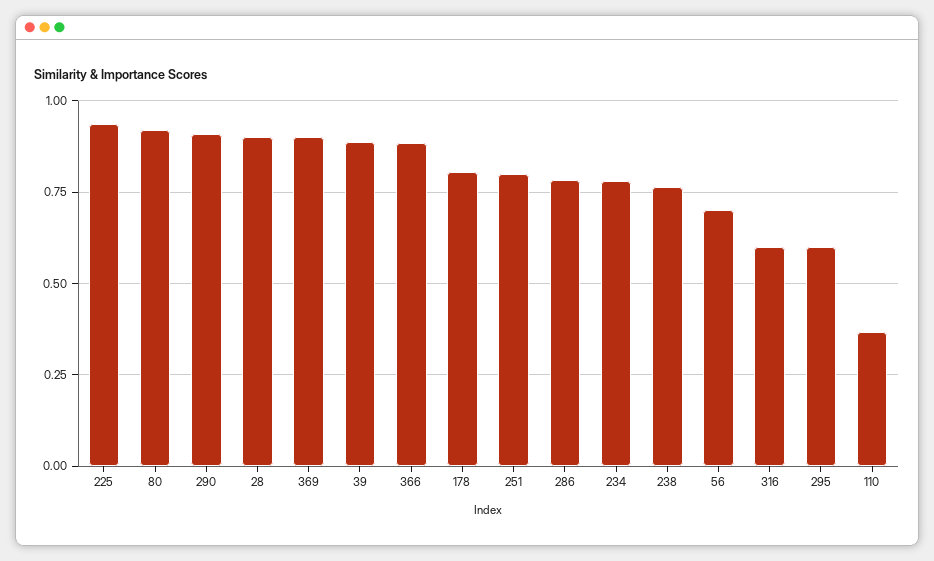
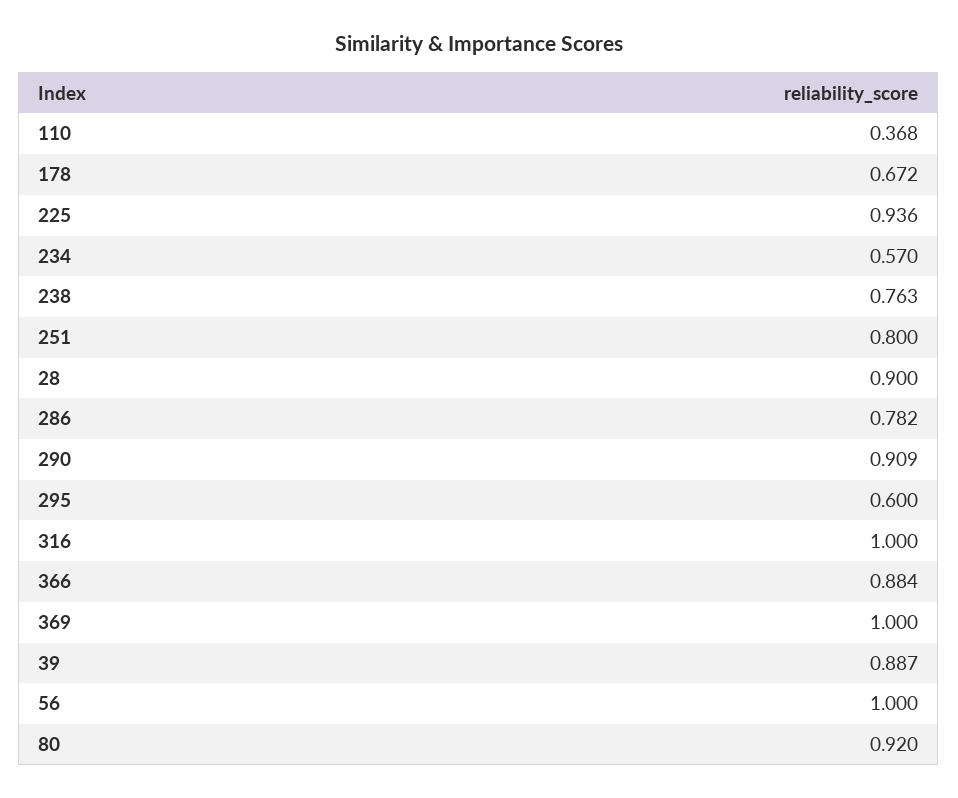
  {
    "225": 0.936,
    "80": 0.92,
    "290": 0.909,
    "28": 0.9,
-   "369": 0.9,
+   "369": 1,
    "39": 0.887,
    "366": 0.884,
-   "178": 0.8,
+   "178": 0.672,
    "251": 0.8,
    "286": 0.782,
-   "234": 0.775,
+   "234": 0.57,
    "238": 0.763,
-   "56": 0.7,
+   "56": 1,
-   "316": 0.6,
+   "316": 1,
    "295": 0.6,
    "110": 0.368
  }

